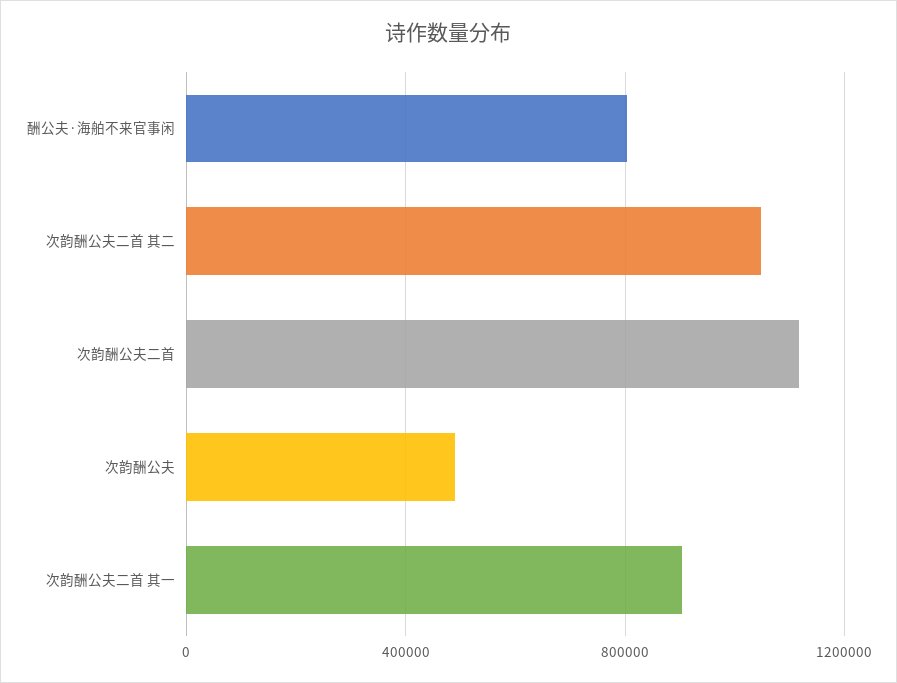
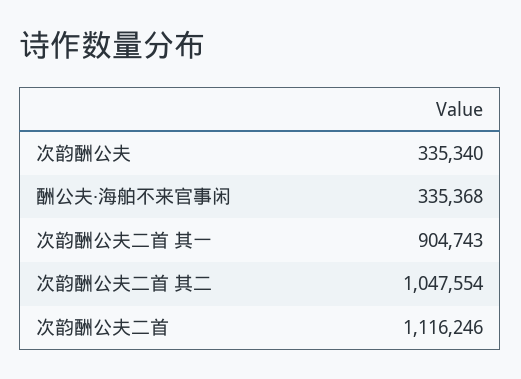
  {
-   "酬公夫·海舶不来官事闲": 800000,
+   "酬公夫·海舶不来官事闲": 335368,
    "次韵酬公夫二首 其二": 1047554,
    "次韵酬公夫二首": 1116246,
-   "次韵酬公夫": 500000,
+   "次韵酬公夫": 335340,
    "次韵酬公夫二首 其一": 904743
  }

